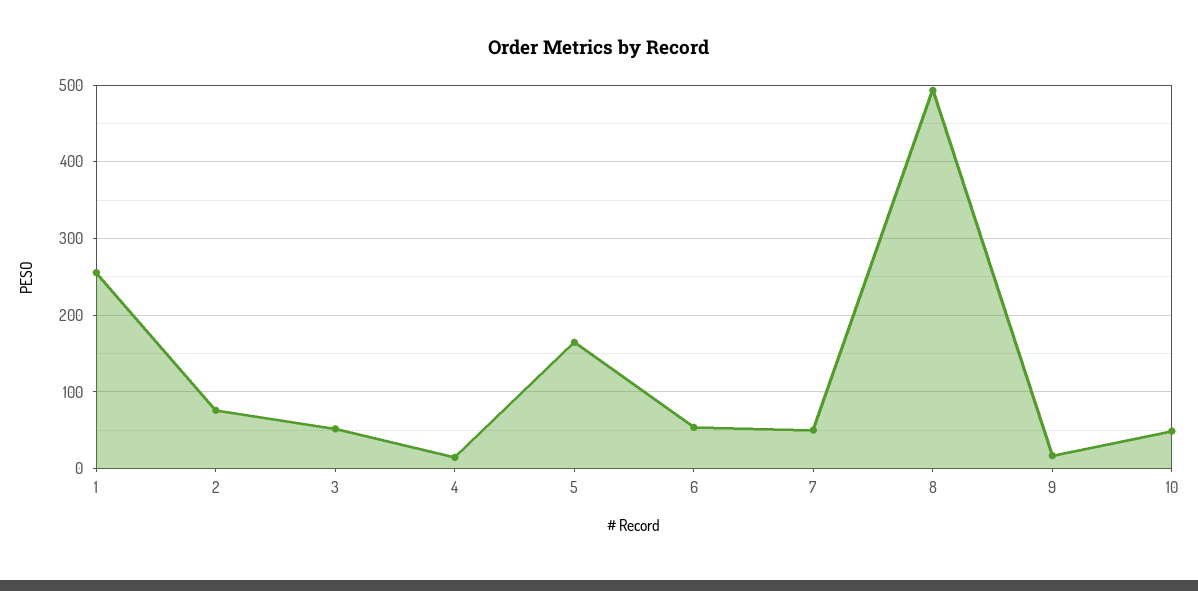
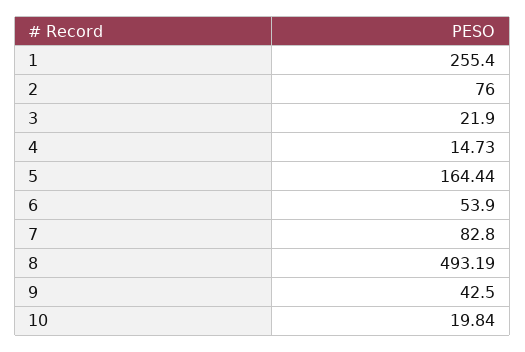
  {
    "1": 255.4,
    "2": 76,
-   "3": 50,
+   "3": 21.9,
    "4": 14.73,
    "5": 164.44,
    "6": 53.9,
-   "7": 50,
+   "7": 82.8,
    "8": 493.19,
-   "9": 20,
+   "9": 42.5,
-   "10": 50
+   "10": 19.84
  }

